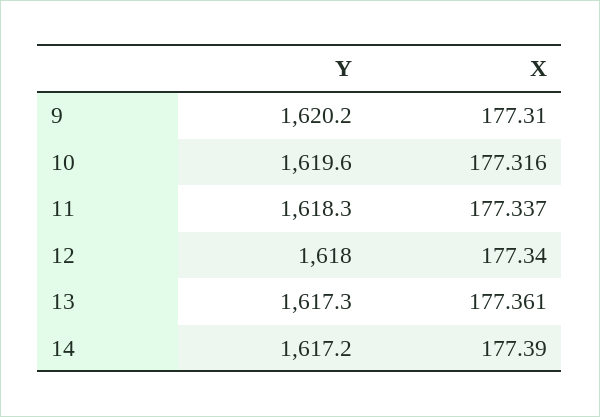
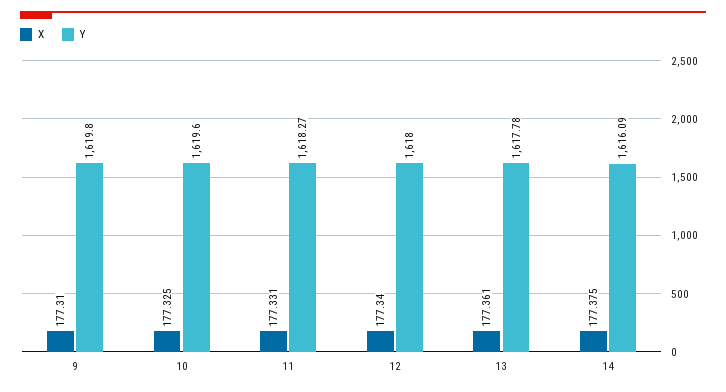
  {
    "Y": {
-     "9": 1620.2,
+     "9": 1619.8,
      "10": 1619.6,
      "11": 1618.27,
      "12": 1618,
-     "13": 1617.3,
+     "13": 1617.78,
-     "14": 1617.2
+     "14": 1616.09
    },
    "X": {
      "9": 177.31,
-     "10": 177.316,
+     "10": 177.325,
-     "11": 177.337,
+     "11": 177.331,
      "12": 177.34,
      "13": 177.361,
-     "14": 177.39
+     "14": 177.375
    }
  }

